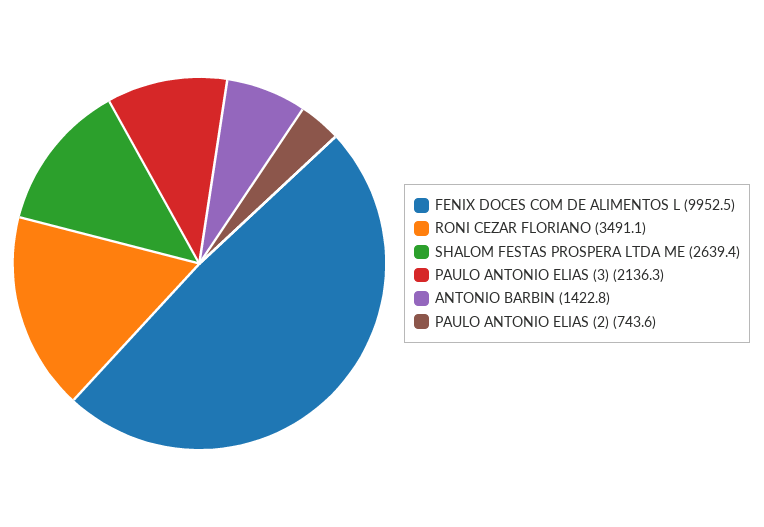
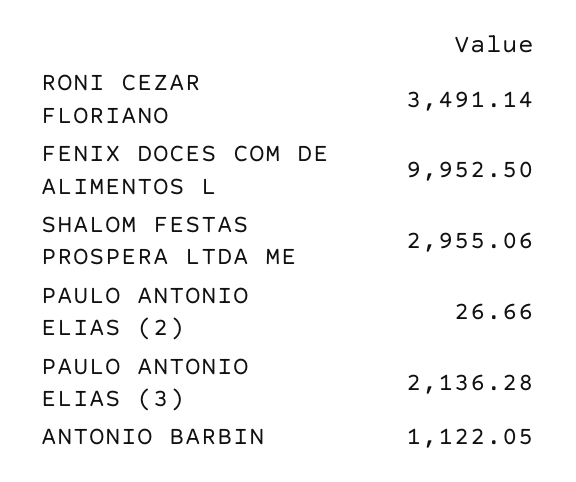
  {
    "FENIX DOCES COM DE ALIMENTOS L": 9952.5,
    "RONI CEZAR FLORIANO": 3491.14,
-   "SHALOM FESTAS PROSPERA LTDA ME": 2639.4,
+   "SHALOM FESTAS PROSPERA LTDA ME": 2955.06,
    "PAULO ANTONIO ELIAS (3)": 2136.28,
-   "ANTONIO BARBIN": 1422.8,
+   "ANTONIO BARBIN": 1122.05,
-   "PAULO ANTONIO ELIAS (2)": 743.6
+   "PAULO ANTONIO ELIAS (2)": 26.66
  }

